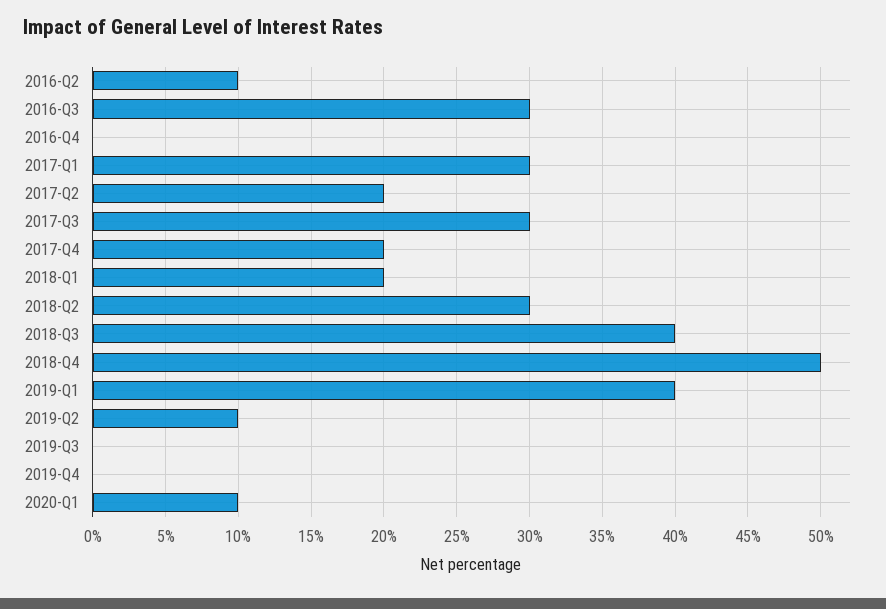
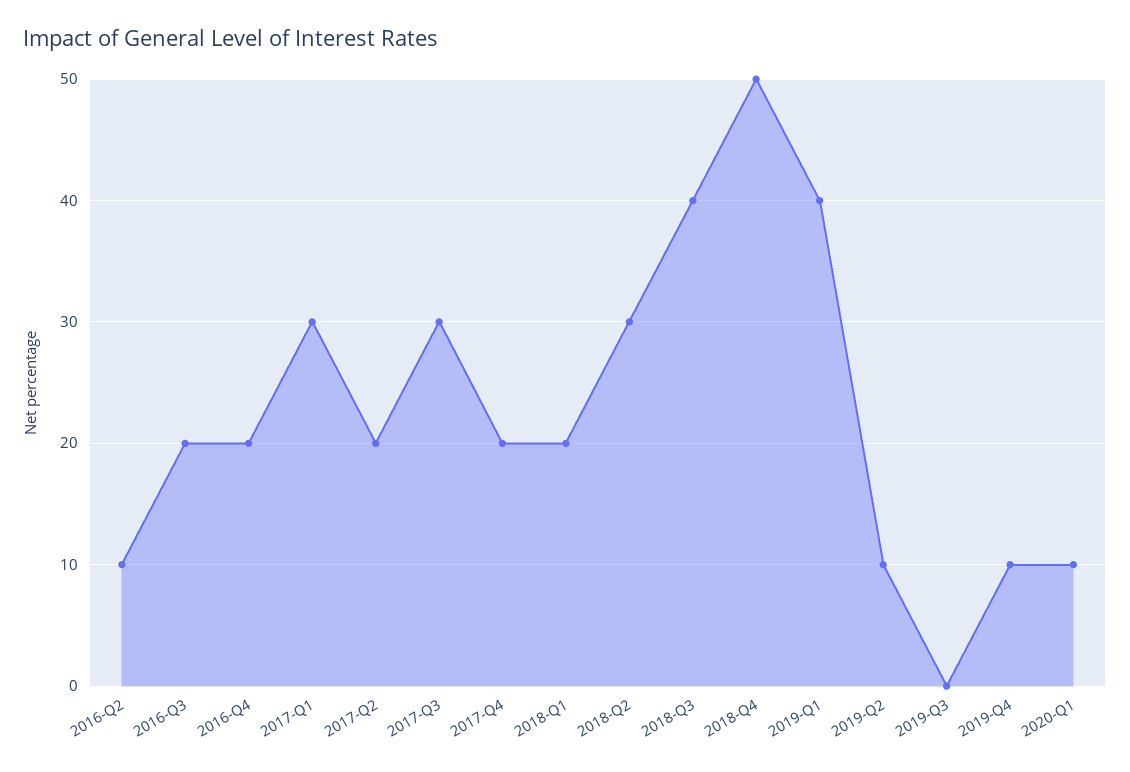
  {
    "2016-Q2": 10,
-   "2016-Q3": 30,
+   "2016-Q3": 20,
-   "2016-Q4": 0,
+   "2016-Q4": 20,
    "2017-Q1": 30,
    "2017-Q2": 20,
    "2017-Q3": 30,
    "2017-Q4": 20,
    "2018-Q1": 20,
    "2018-Q2": 30,
    "2018-Q3": 40,
    "2018-Q4": 50,
    "2019-Q1": 40,
    "2019-Q2": 10,
    "2019-Q3": 0,
-   "2019-Q4": 0,
+   "2019-Q4": 10,
    "2020-Q1": 10
  }

